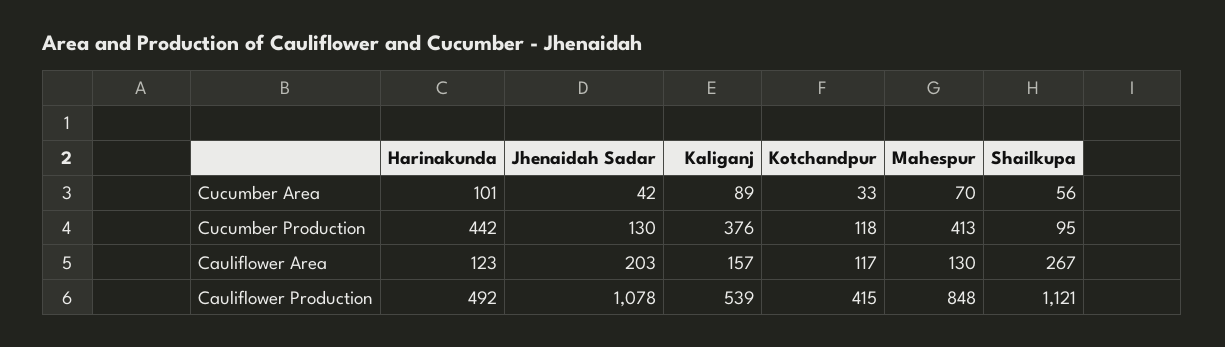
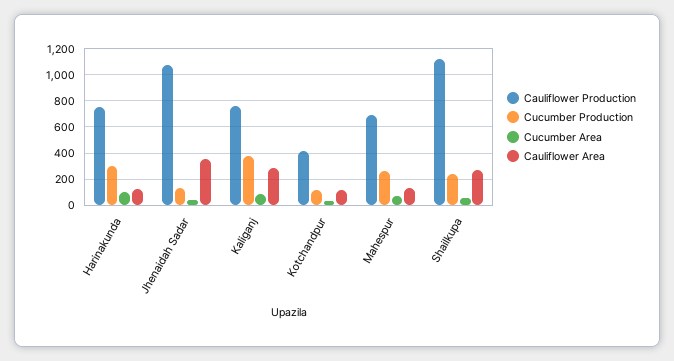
  {
    "Cucumber Area": {
      "Harinakunda": 101,
      "Jhenaidah Sadar": 42,
      "Kaliganj": 89,
      "Kotchandpur": 33,
      "Mahespur": 70,
      "Shailkupa": 56
    },
    "Cucumber Production": {
-     "Harinakunda": 442,
+     "Harinakunda": 300,
      "Jhenaidah Sadar": 130,
      "Kaliganj": 376,
      "Kotchandpur": 118,
-     "Mahespur": 413,
+     "Mahespur": 250,
-     "Shailkupa": 95
+     "Shailkupa": 250
    },
    "Cauliflower Area": {
      "Harinakunda": 123,
-     "Jhenaidah Sadar": 203,
+     "Jhenaidah Sadar": 350,
-     "Kaliganj": 157,
+     "Kaliganj": 300,
      "Kotchandpur": 117,
      "Mahespur": 130,
      "Shailkupa": 267
    },
    "Cauliflower Production": {
-     "Harinakunda": 492,
+     "Harinakunda": 750,
      "Jhenaidah Sadar": 1078,
-     "Kaliganj": 539,
+     "Kaliganj": 750,
      "Kotchandpur": 415,
-     "Mahespur": 848,
+     "Mahespur": 700,
      "Shailkupa": 1121
    }
  }

